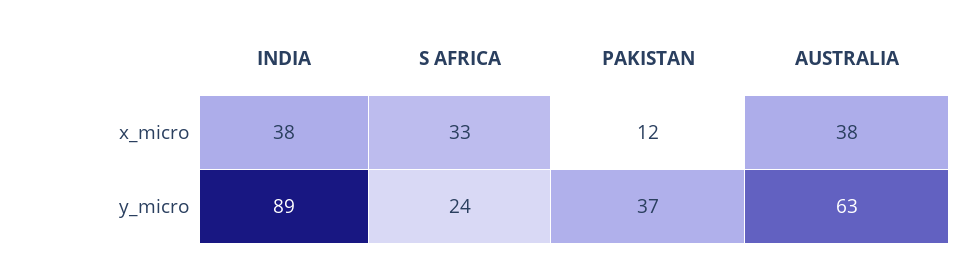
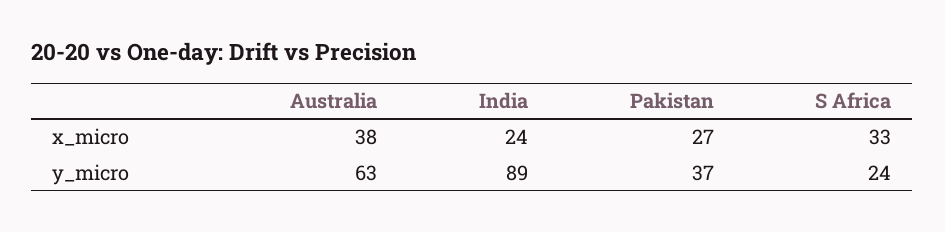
  {
    "INDIA": {
-     "x_micro": 38,
+     "x_micro": 24,
      "y_micro": 89
    },
    "S AFRICA": {
      "x_micro": 33,
      "y_micro": 24
    },
    "PAKISTAN": {
-     "x_micro": 12,
+     "x_micro": 27,
      "y_micro": 37
    },
    "AUSTRALIA": {
      "x_micro": 38,
      "y_micro": 63
    }
  }

